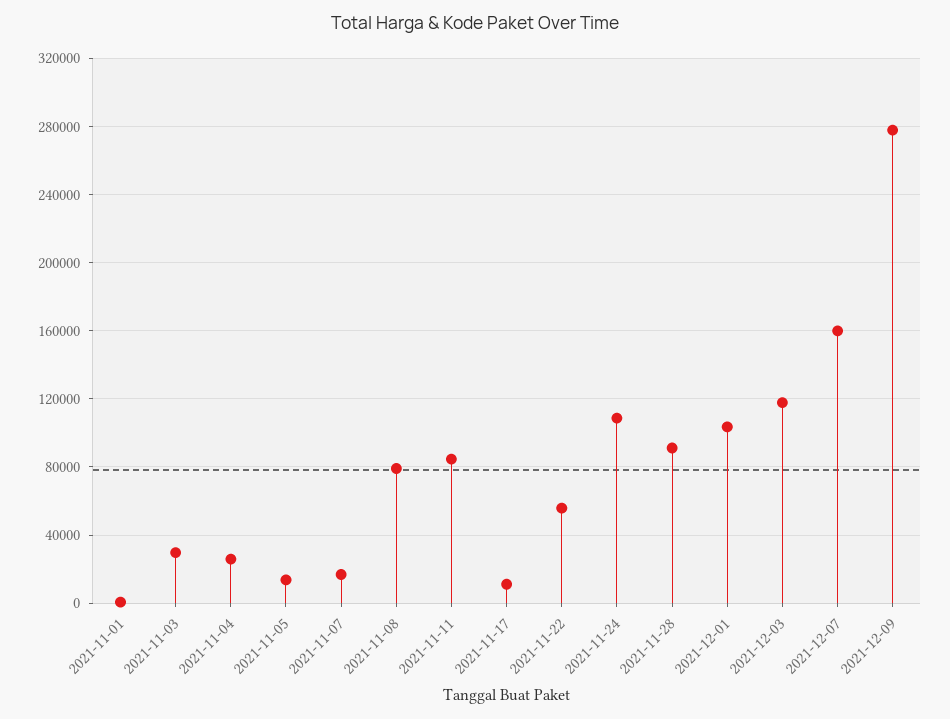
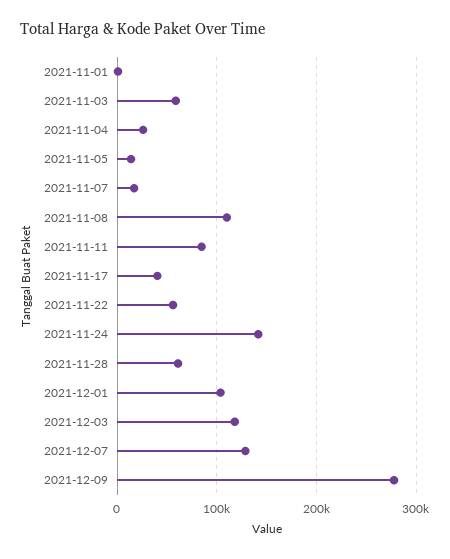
  {
    "2021-11-01": 0,
-   "2021-11-03": 30000,
+   "2021-11-03": 60000,
    "2021-11-04": 25000,
    "2021-11-05": 15000,
    "2021-11-07": 15000,
-   "2021-11-08": 80000,
+   "2021-11-08": 110000,
    "2021-11-11": 85000,
-   "2021-11-17": 10000,
+   "2021-11-17": 40000,
    "2021-11-22": 55000,
-   "2021-11-24": 110000,
+   "2021-11-24": 140000,
-   "2021-11-28": 90000,
+   "2021-11-28": 60000,
    "2021-12-01": 105000,
    "2021-12-03": 120000,
-   "2021-12-07": 160000,
+   "2021-12-07": 130000,
    "2021-12-09": 280000
  }

